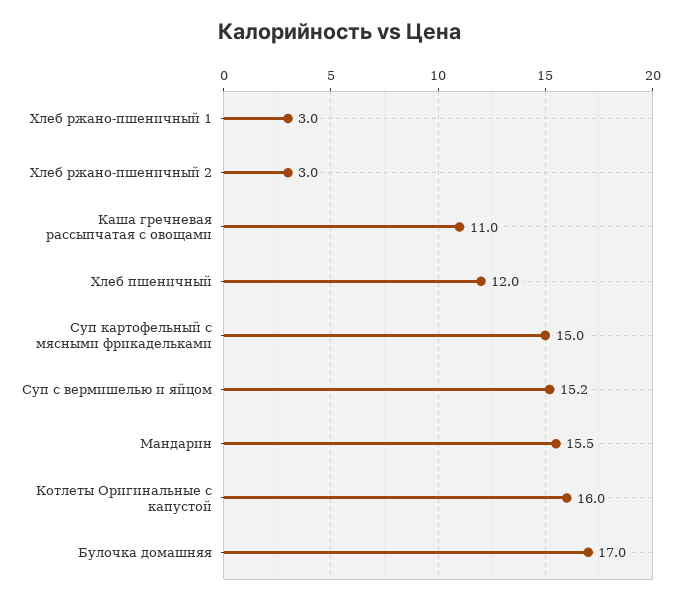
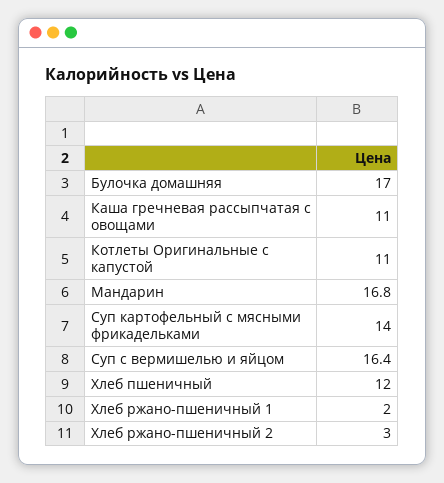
  {
-   "Хлеб ржано-пшеничный 1": 3,
+   "Хлеб ржано-пшеничный 1": 2,
    "Хлеб ржано-пшеничный 2": 3,
    "Каша гречневая рассыпчатая с овощами": 11,
    "Хлеб пшеничный": 12,
-   "Суп картофельный с мясными фрикадельками": 15,
+   "Суп картофельный с мясными фрикадельками": 14,
-   "Суп с вермишелью и яйцом": 15.2,
+   "Суп с вермишелью и яйцом": 16.4,
-   "Мандарин": 15.5,
+   "Мандарин": 16.8,
-   "Котлеты Оригинальные с капустой": 16,
+   "Котлеты Оригинальные с капустой": 11,
    "Булочка домашняя": 17
  }

